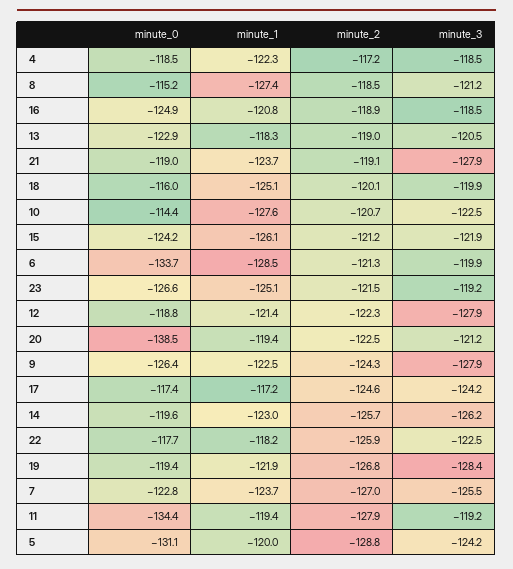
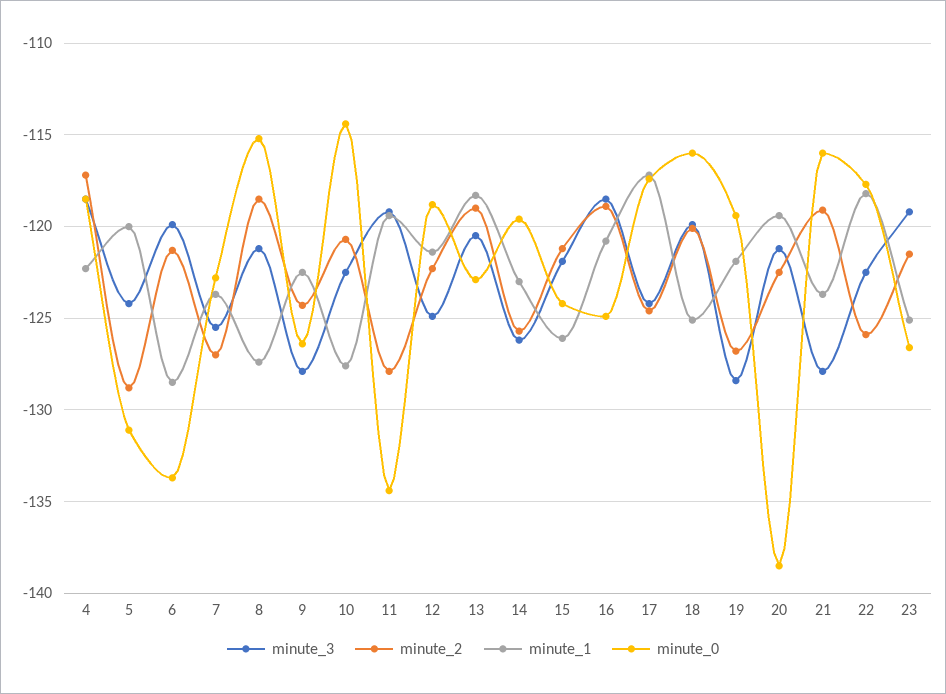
  {
    "minute_0": {
      "4": -118.5,
      "8": -115.2,
      "16": -124.9,
      "13": -122.9,
-     "21": -119,
+     "21": -116,
      "18": -116,
      "10": -114.4,
      "15": -124.2,
      "6": -133.7,
      "23": -126.6,
      "12": -118.8,
      "20": -138.5,
      "9": -126.4,
      "17": -117.4,
      "14": -119.6,
      "22": -117.7,
      "19": -119.4,
      "7": -122.8,
      "11": -134.4,
      "5": -131.1
    },
    "minute_1": {
      "4": -122.3,
      "8": -127.4,
      "16": -120.8,
      "13": -118.3,
      "21": -123.7,
      "18": -125.1,
      "10": -127.6,
      "15": -126.1,
      "6": -128.5,
      "23": -125.1,
      "12": -121.4,
      "20": -119.4,
      "9": -122.5,
      "17": -117.2,
      "14": -123,
      "22": -118.2,
      "19": -121.9,
      "7": -123.7,
      "11": -119.4,
      "5": -120
    },
    "minute_2": {
      "4": -117.2,
      "8": -118.5,
      "16": -118.9,
      "13": -119,
      "21": -119.1,
      "18": -120.1,
      "10": -120.7,
      "15": -121.2,
      "6": -121.3,
      "23": -121.5,
      "12": -122.3,
      "20": -122.5,
      "9": -124.3,
      "17": -124.6,
      "14": -125.7,
      "22": -125.9,
      "19": -126.8,
      "7": -127,
      "11": -127.9,
      "5": -128.8
    },
    "minute_3": {
      "4": -118.5,
      "8": -121.2,
      "16": -118.5,
      "13": -120.5,
      "21": -127.9,
      "18": -119.9,
      "10": -122.5,
      "15": -121.9,
      "6": -119.9,
      "23": -119.2,
-     "12": -127.9,
+     "12": -125,
      "20": -121.2,
      "9": -127.9,
      "17": -124.2,
      "14": -126.2,
      "22": -122.5,
      "19": -128.4,
      "7": -125.5,
      "11": -119.2,
      "5": -124.2
    }
  }

